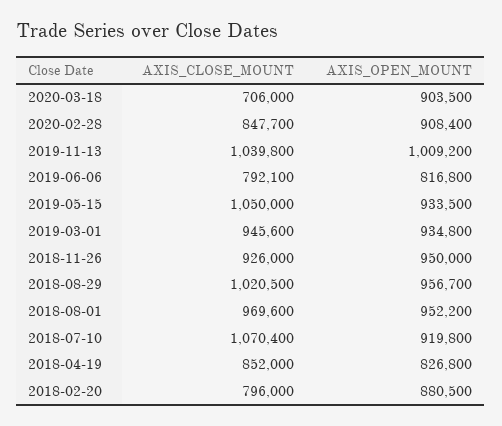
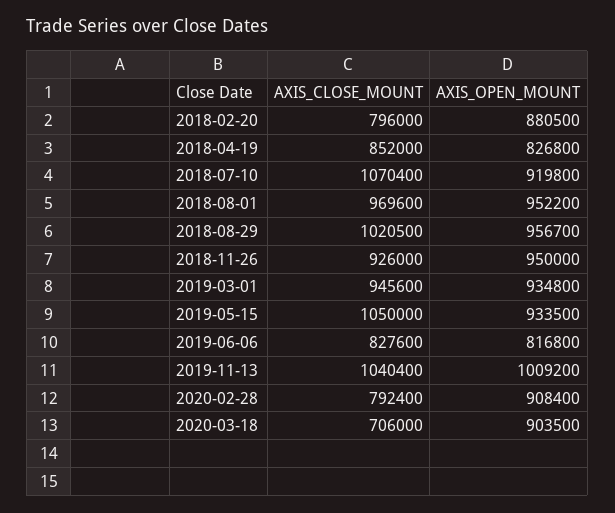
  {
    "AXIS_CLOSE_MOUNT": {
      "2020-03-18": 706000,
-     "2020-02-28": 847700,
+     "2020-02-28": 792400,
-     "2019-11-13": 1039800,
+     "2019-11-13": 1040400,
-     "2019-06-06": 792100,
+     "2019-06-06": 827600,
      "2019-05-15": 1050000,
      "2019-03-01": 945600,
      "2018-11-26": 926000,
      "2018-08-29": 1020500,
      "2018-08-01": 969600,
      "2018-07-10": 1070400,
      "2018-04-19": 852000,
      "2018-02-20": 796000
    },
    "AXIS_OPEN_MOUNT": {
      "2020-03-18": 903500,
      "2020-02-28": 908400,
      "2019-11-13": 1009200,
      "2019-06-06": 816800,
      "2019-05-15": 933500,
      "2019-03-01": 934800,
      "2018-11-26": 950000,
      "2018-08-29": 956700,
      "2018-08-01": 952200,
      "2018-07-10": 919800,
      "2018-04-19": 826800,
      "2018-02-20": 880500
    }
  }

